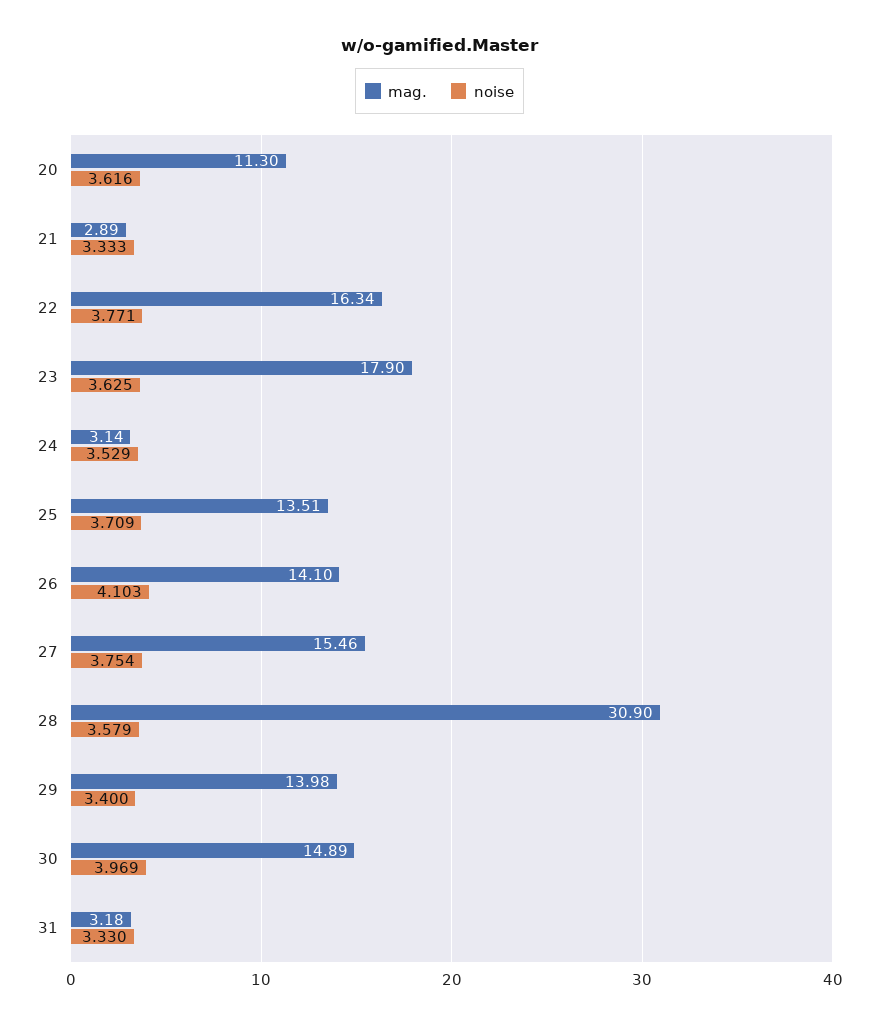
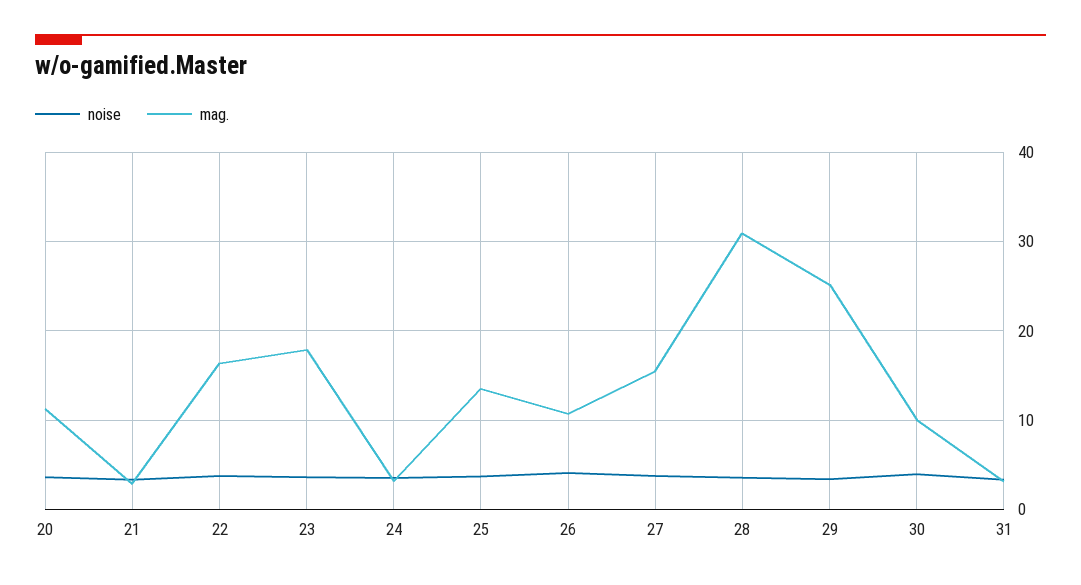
  {
    "mag.": {
      "20": 11.3,
      "21": 2.89,
      "22": 16.34,
      "23": 17.9,
      "24": 3.14,
      "25": 13.51,
-     "26": 14.1,
+     "26": 11,
      "27": 15.46,
      "28": 30.9,
-     "29": 13.98,
+     "29": 25,
-     "30": 14.89,
+     "30": 10,
      "31": 3.18
    },
    "noise": {
      "20": 3.616,
      "21": 3.333,
      "22": 3.771,
      "23": 3.625,
      "24": 3.529,
      "25": 3.709,
      "26": 4.103,
      "27": 3.754,
      "28": 3.579,
      "29": 3.4,
      "30": 3.969,
      "31": 3.33
    }
  }

